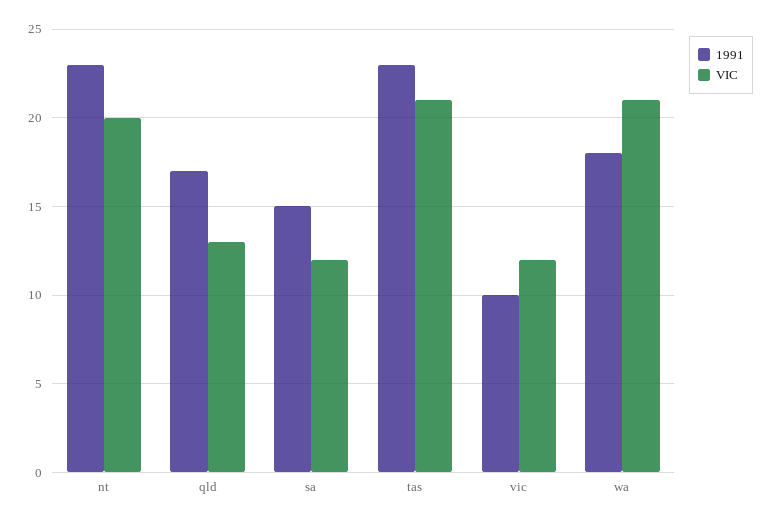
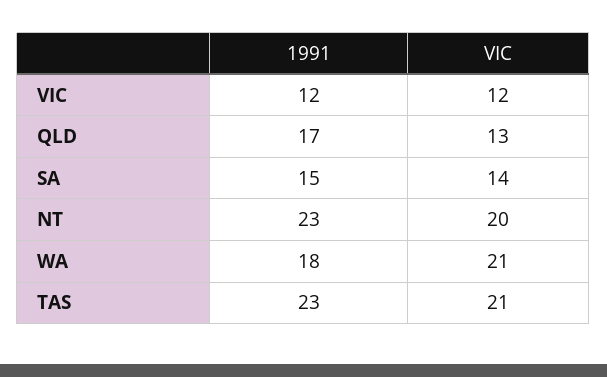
  {
    "1991": {
      "nt": 23,
      "qld": 17,
      "sa": 15,
      "tas": 23,
-     "vic": 10,
+     "vic": 12,
      "wa": 18
    },
    "VIC": {
      "nt": 20,
      "qld": 13,
-     "sa": 12,
+     "sa": 14,
      "tas": 21,
      "vic": 12,
      "wa": 21
    }
  }

